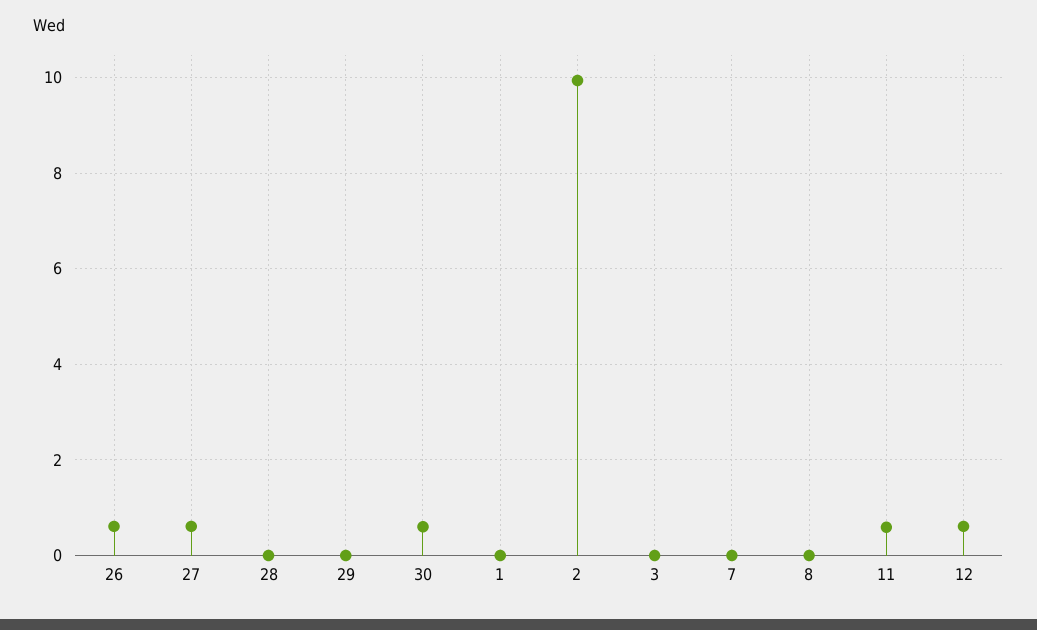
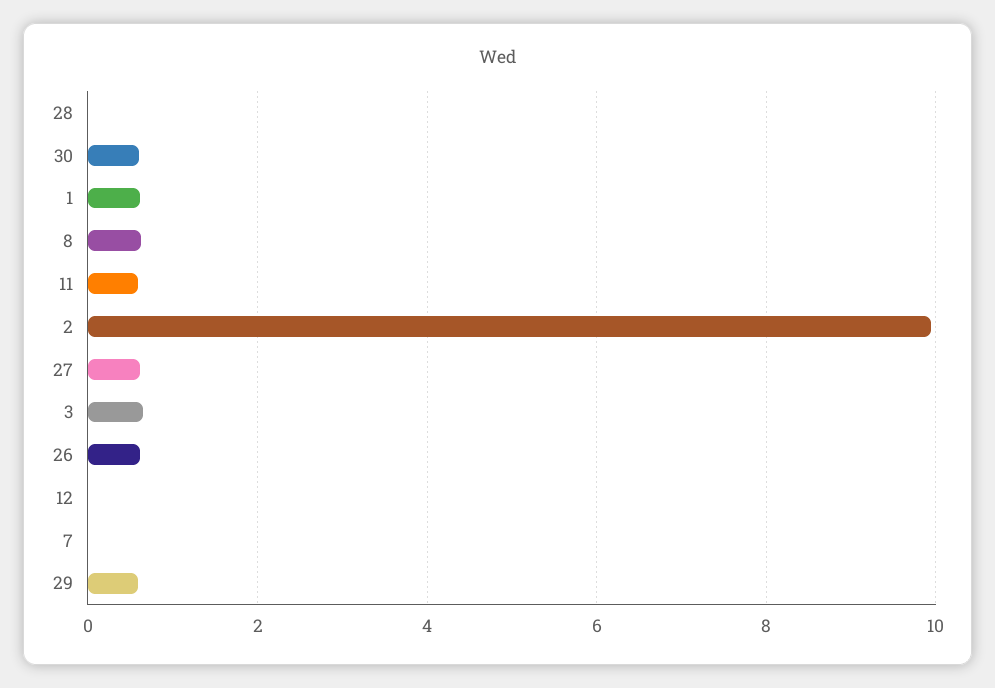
  {
    "26": 0.6,
    "27": 0.6,
    "28": 0,
-   "29": 0,
+   "29": 0.6,
    "30": 0.6,
-   "1": 0,
+   "1": 0.6,
    "2": 10,
-   "3": 0,
+   "3": 0.6,
    "7": 0,
-   "8": 0,
+   "8": 0.6,
    "11": 0.6,
-   "12": 0.6
+   "12": 0
  }

